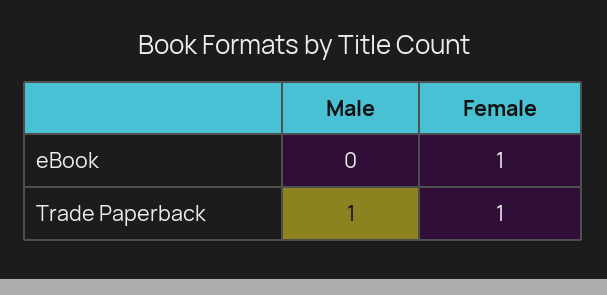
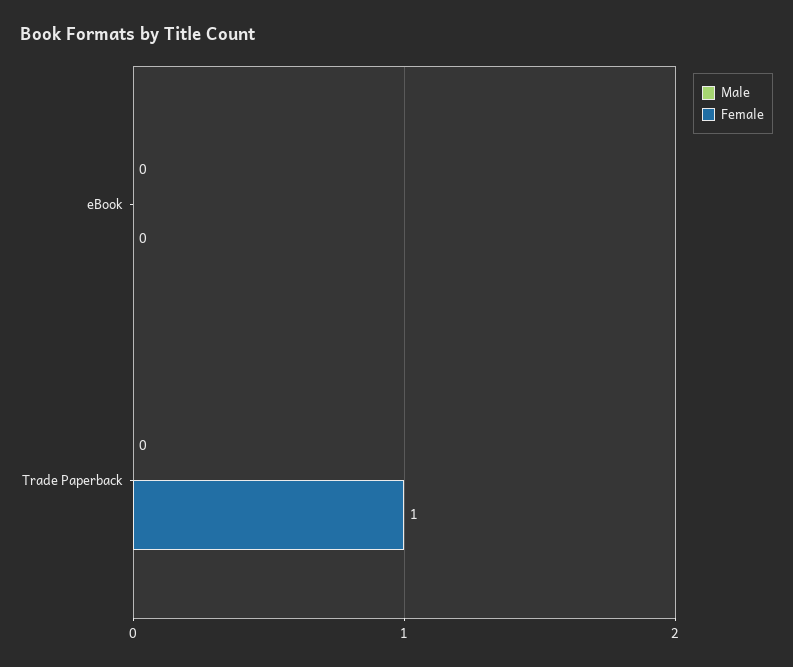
  {
    "Male": {
      "eBook": 0,
-     "Trade Paperback": 1
+     "Trade Paperback": 0
    },
    "Female": {
-     "eBook": 1,
+     "eBook": 0,
      "Trade Paperback": 1
    }
  }

